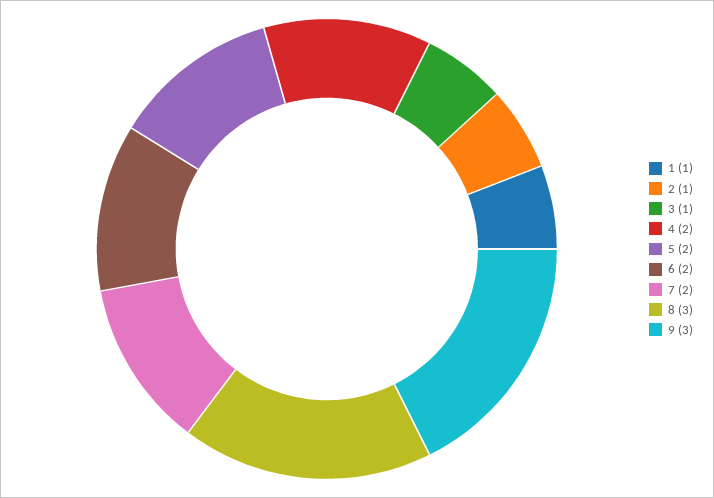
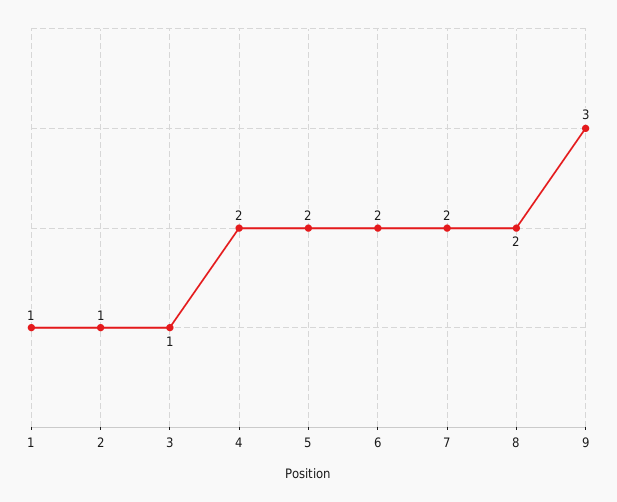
  {
    "1": 1,
    "2": 1,
    "3": 1,
    "4": 2,
    "5": 2,
    "6": 2,
    "7": 2,
-   "8": 3,
+   "8": 2,
    "9": 3
  }

